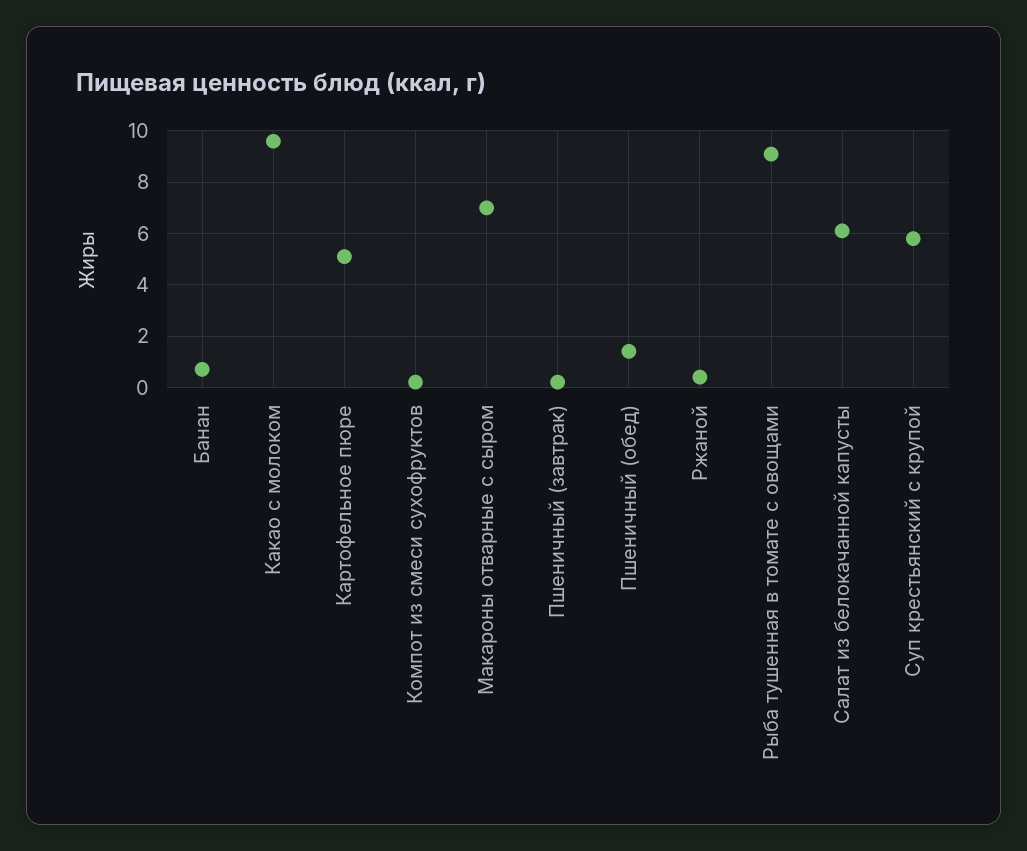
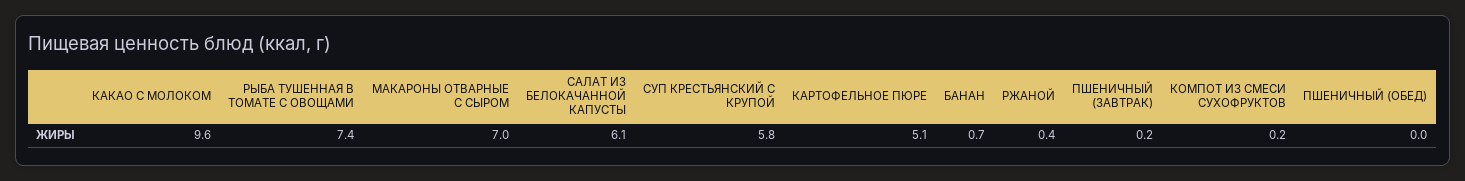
  {
    "Банан": 0.7,
    "Какао с молоком": 9.6,
    "Картофельное пюре": 5.1,
    "Компот из смеси сухофруктов": 0.2,
    "Макароны отварные с сыром": 7,
    "Пшеничный (завтрак)": 0.2,
-   "Пшеничный (обед)": 1.5,
+   "Пшеничный (обед)": 0,
    "Ржаной": 0.4,
-   "Рыба тушенная в томате с овощами": 9,
+   "Рыба тушенная в томате с овощами": 7.4,
    "Салат из белокачанной капусты": 6.1,
    "Суп крестьянский с крупой": 5.8
  }

